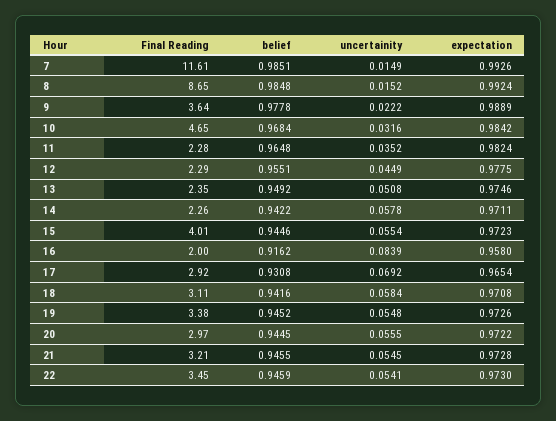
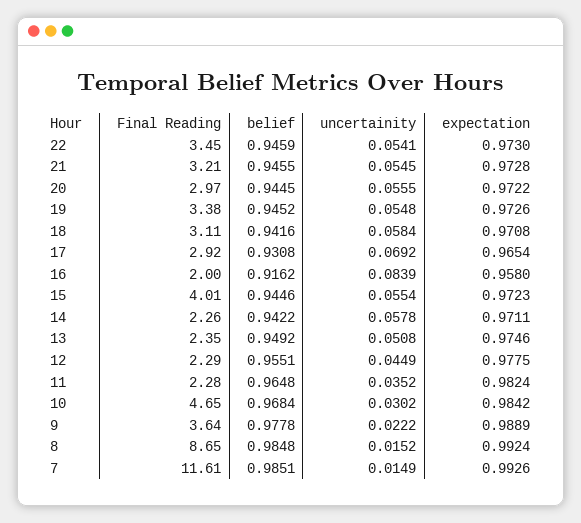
  {
    "Final Reading": {
      "7": 11.61,
      "8": 8.65,
      "9": 3.64,
      "10": 4.65,
      "11": 2.28,
      "12": 2.29,
      "13": 2.35,
      "14": 2.26,
      "15": 4.01,
      "16": 2,
      "17": 2.92,
      "18": 3.11,
      "19": 3.38,
      "20": 2.97,
      "21": 3.21,
      "22": 3.45
    },
    "belief": {
      "7": 0.9851,
      "8": 0.9848,
      "9": 0.9778,
      "10": 0.9684,
      "11": 0.9648,
      "12": 0.9551,
      "13": 0.9492,
      "14": 0.9422,
      "15": 0.9446,
      "16": 0.9162,
      "17": 0.9308,
      "18": 0.9416,
      "19": 0.9452,
      "20": 0.9445,
      "21": 0.9455,
      "22": 0.9459
    },
    "uncertainity": {
      "7": 0.0149,
      "8": 0.0152,
      "9": 0.0222,
-     "10": 0.0316,
+     "10": 0.0302,
      "11": 0.0352,
      "12": 0.0449,
      "13": 0.0508,
      "14": 0.0578,
      "15": 0.0554,
      "16": 0.0839,
      "17": 0.0692,
      "18": 0.0584,
      "19": 0.0548,
      "20": 0.0555,
      "21": 0.0545,
      "22": 0.0541
    },
    "expectation": {
      "7": 0.9926,
      "8": 0.9924,
      "9": 0.9889,
      "10": 0.9842,
      "11": 0.9824,
      "12": 0.9775,
      "13": 0.9746,
      "14": 0.9711,
      "15": 0.9723,
      "16": 0.958,
      "17": 0.9654,
      "18": 0.9708,
      "19": 0.9726,
      "20": 0.9722,
      "21": 0.9728,
      "22": 0.973
    }
  }

